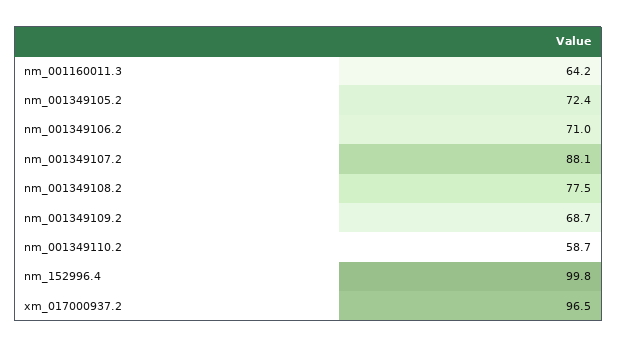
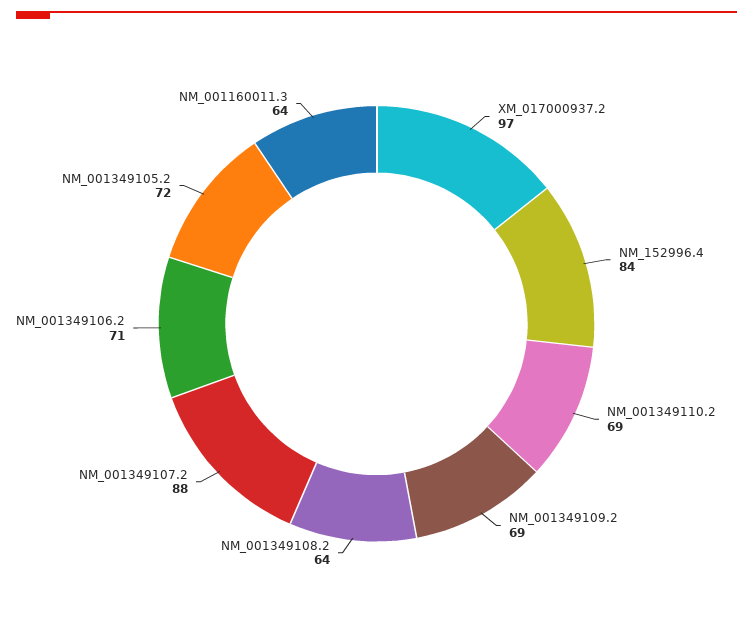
  {
    "nm_001160011.3": 64.2,
    "nm_001349105.2": 72.4,
    "nm_001349106.2": 71,
    "nm_001349107.2": 88.1,
-   "nm_001349108.2": 77.5,
+   "nm_001349108.2": 64,
    "nm_001349109.2": 68.7,
-   "nm_001349110.2": 58.7,
+   "nm_001349110.2": 69,
-   "nm_152996.4": 99.8,
+   "nm_152996.4": 84,
    "xm_017000937.2": 96.5
  }

